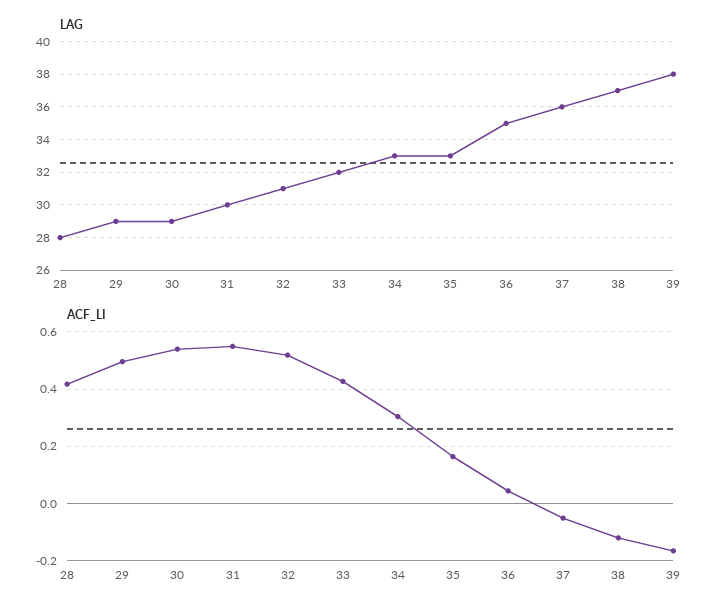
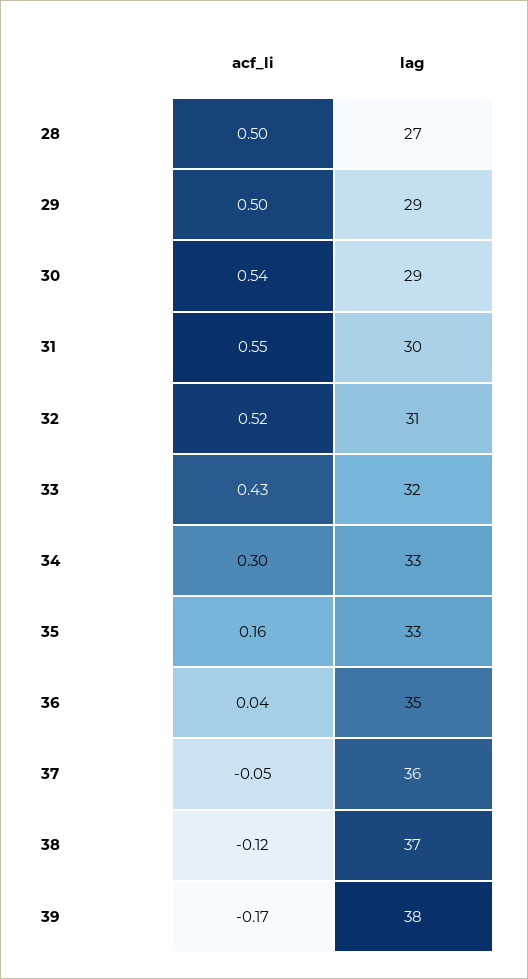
  {
    "LAG": {
-     "28": 28,
+     "28": 27,
      "29": 29,
      "30": 29,
      "31": 30,
      "32": 31,
      "33": 32,
      "34": 33,
      "35": 33,
      "36": 35,
      "37": 36,
      "38": 37,
      "39": 38
    },
    "ACF_LI": {
-     "28": 0.425,
+     "28": 0.5,
      "29": 0.5,
      "30": 0.54,
      "31": 0.55,
      "32": 0.52,
      "33": 0.43,
      "34": 0.3,
      "35": 0.16,
      "36": 0.04,
      "37": -0.05,
      "38": -0.12,
      "39": -0.17
    }
  }

